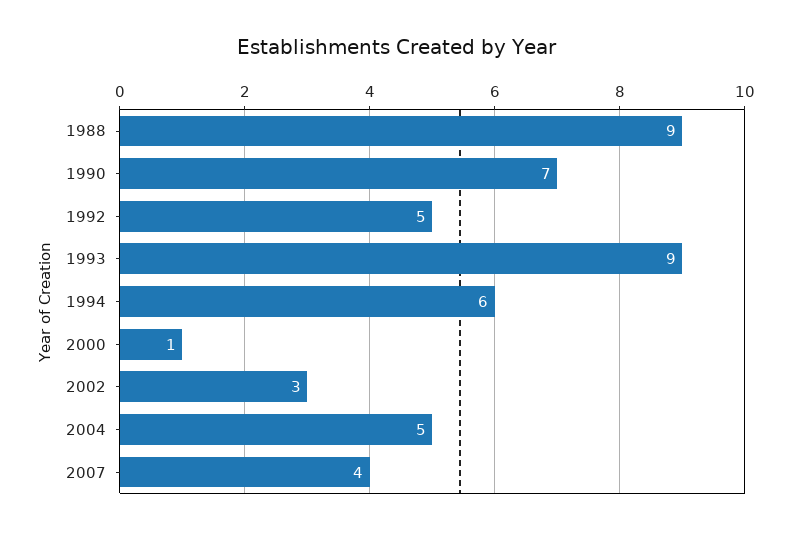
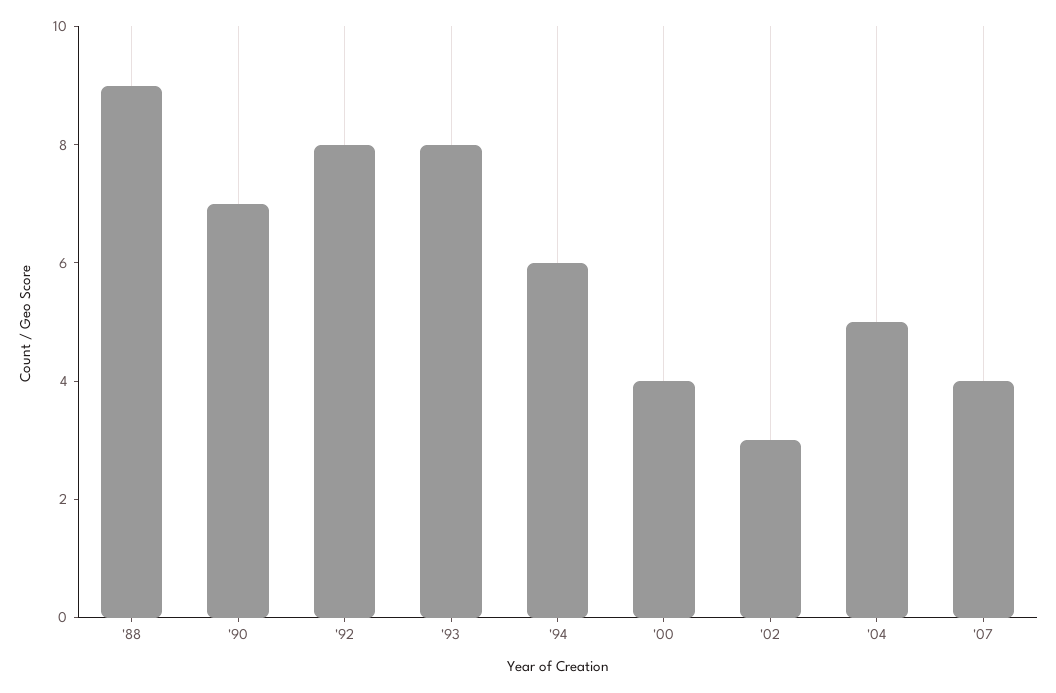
  {
    "1988": 9,
    "1990": 7,
-   "1992": 5,
+   "1992": 8,
-   "1993": 9,
+   "1993": 8,
    "1994": 6,
-   "2000": 1,
+   "2000": 4,
    "2002": 3,
    "2004": 5,
    "2007": 4
  }

